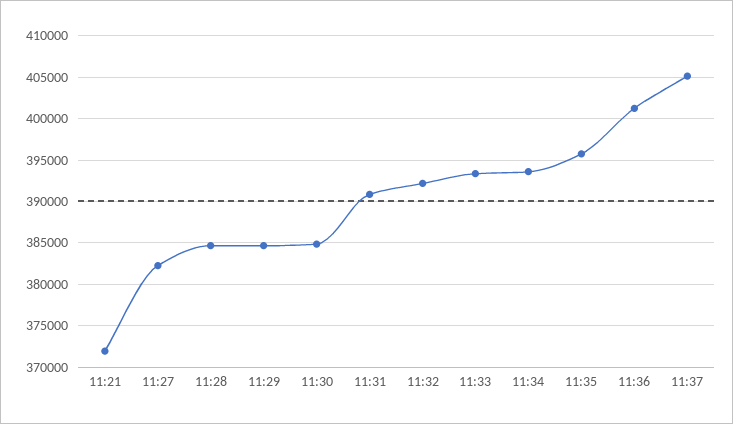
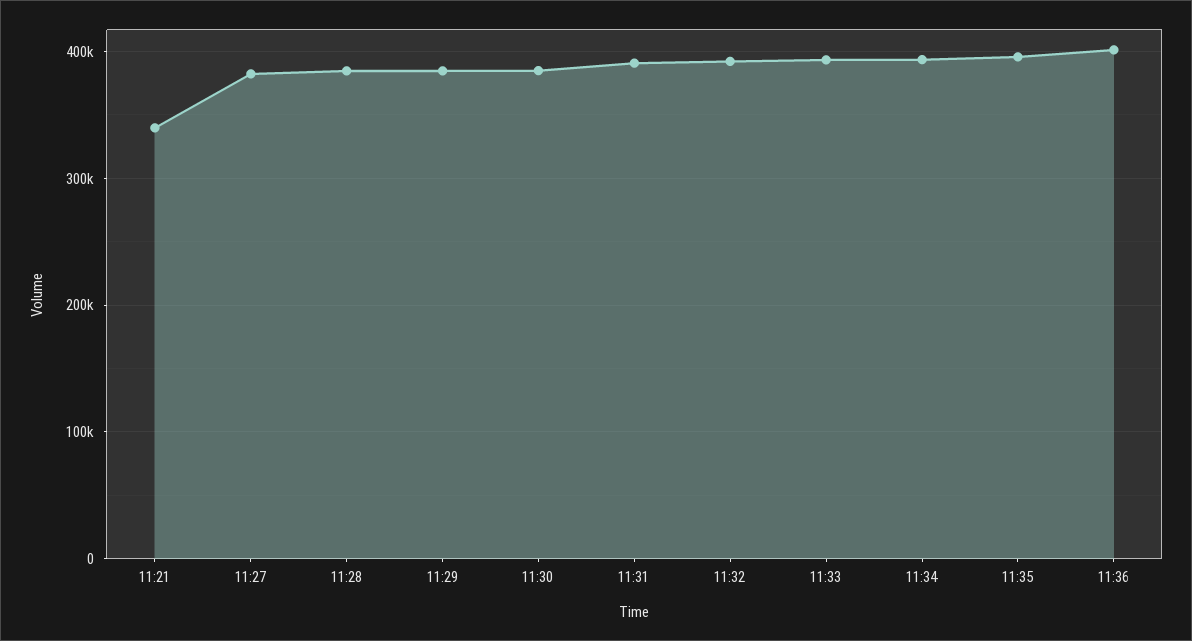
  {
-   "11:21": 372000,
+   "11:21": 340000,
    "11:27": 382000,
    "11:28": 385000,
    "11:29": 385000,
    "11:30": 385000,
    "11:31": 391000,
    "11:32": 392000,
    "11:33": 393000,
    "11:34": 394000,
    "11:35": 396000,
-   "11:36": 401000,
+   "11:36": 401000
-   "11:37": 405000
  }

